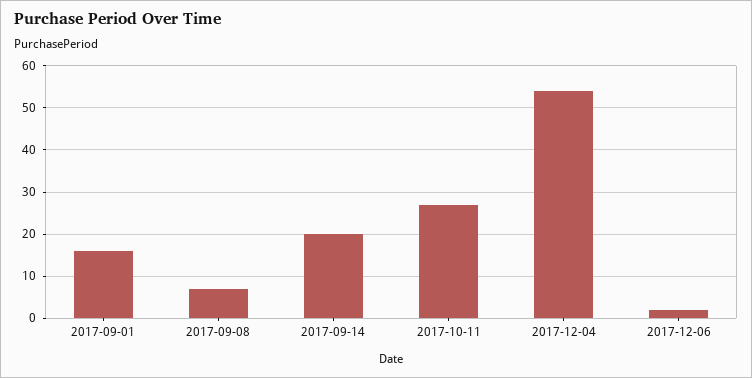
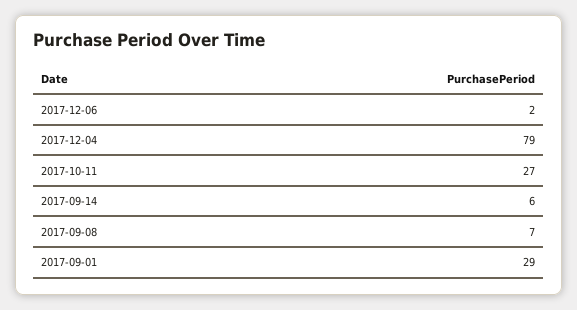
  {
-   "2017-09-01": 15,
+   "2017-09-01": 29,
    "2017-09-08": 7,
-   "2017-09-14": 20,
+   "2017-09-14": 6,
    "2017-10-11": 27,
-   "2017-12-04": 55,
+   "2017-12-04": 79,
    "2017-12-06": 2
  }

